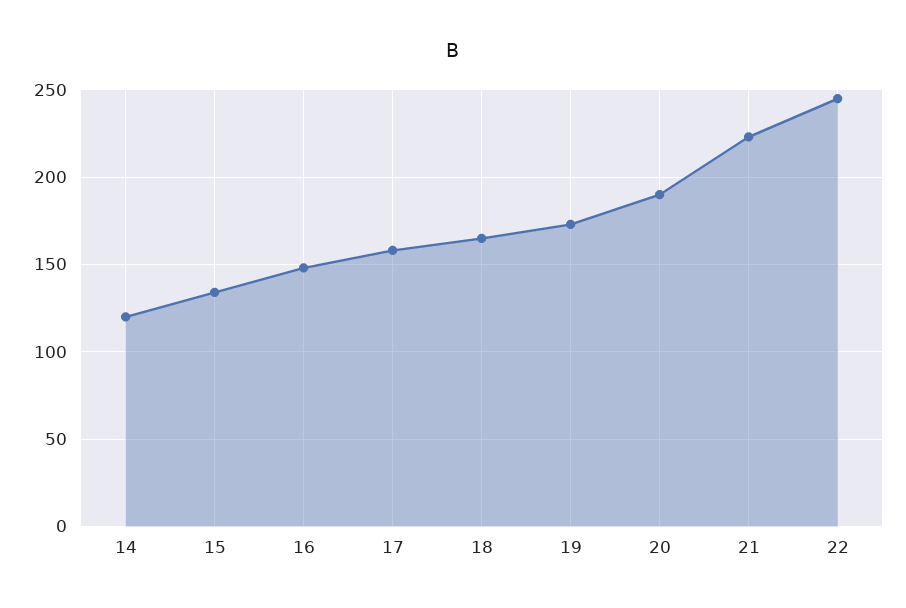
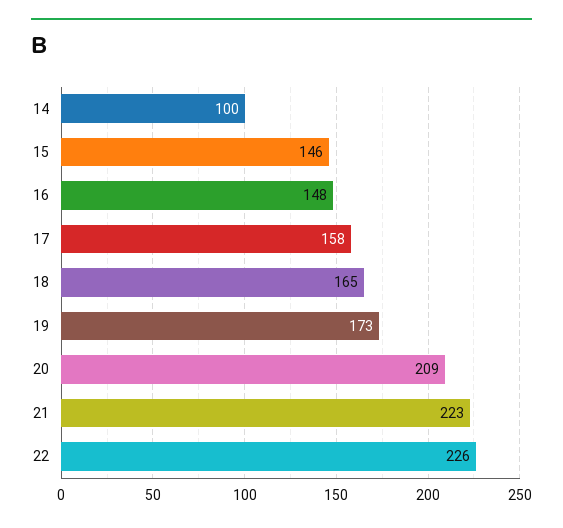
  {
-   "14": 120,
+   "14": 100,
-   "15": 135,
+   "15": 146,
    "16": 148,
    "17": 158,
    "18": 165,
    "19": 173,
-   "20": 190,
+   "20": 209,
    "21": 223,
-   "22": 245
+   "22": 226
  }

